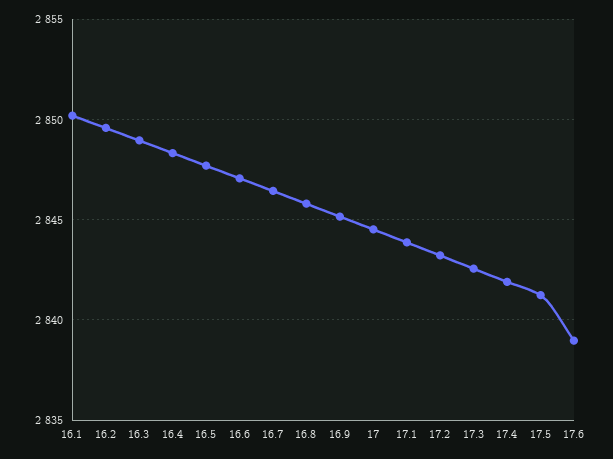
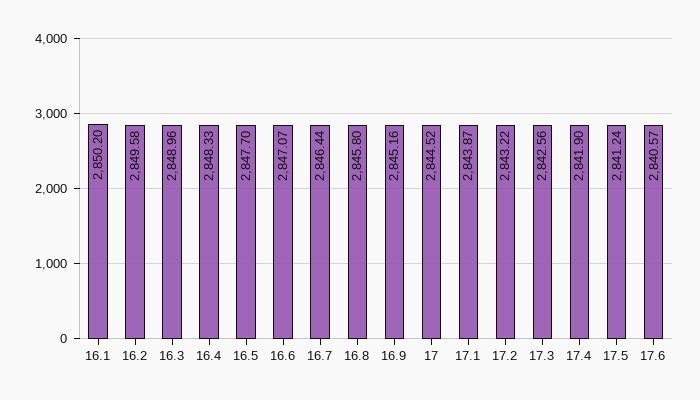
  {
    "16.1": 2850.2,
    "16.2": 2849.58,
    "16.3": 2848.96,
    "16.4": 2848.33,
    "16.5": 2847.7,
    "16.6": 2847.07,
    "16.7": 2846.44,
    "16.8": 2845.8,
    "16.9": 2845.16,
    "17": 2844.52,
    "17.1": 2843.87,
    "17.2": 2843.22,
    "17.3": 2842.56,
    "17.4": 2841.9,
    "17.5": 2841.24,
-   "17.6": 2839
+   "17.6": 2840.57
  }

